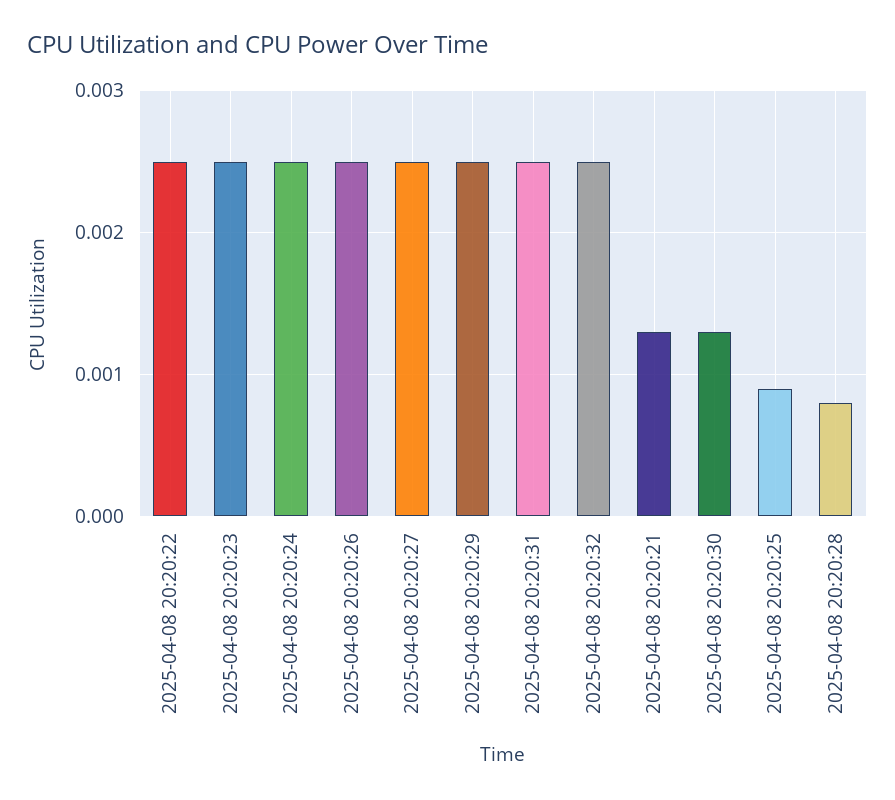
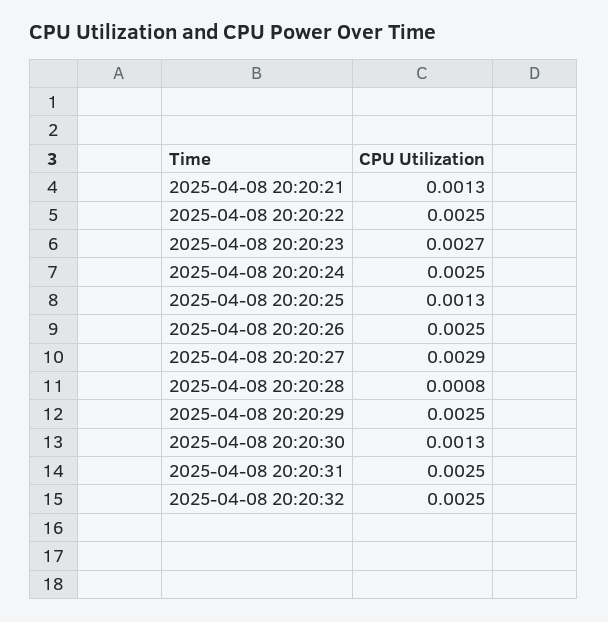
  {
    "2025-04-08 20:20:22": 0.0025,
-   "2025-04-08 20:20:23": 0.0025,
+   "2025-04-08 20:20:23": 0.0027,
    "2025-04-08 20:20:24": 0.0025,
    "2025-04-08 20:20:26": 0.0025,
-   "2025-04-08 20:20:27": 0.0025,
+   "2025-04-08 20:20:27": 0.0029,
    "2025-04-08 20:20:29": 0.0025,
    "2025-04-08 20:20:31": 0.0025,
    "2025-04-08 20:20:32": 0.0025,
    "2025-04-08 20:20:21": 0.0013,
    "2025-04-08 20:20:30": 0.0013,
-   "2025-04-08 20:20:25": 0.0009,
+   "2025-04-08 20:20:25": 0.0013,
    "2025-04-08 20:20:28": 0.0008
  }

